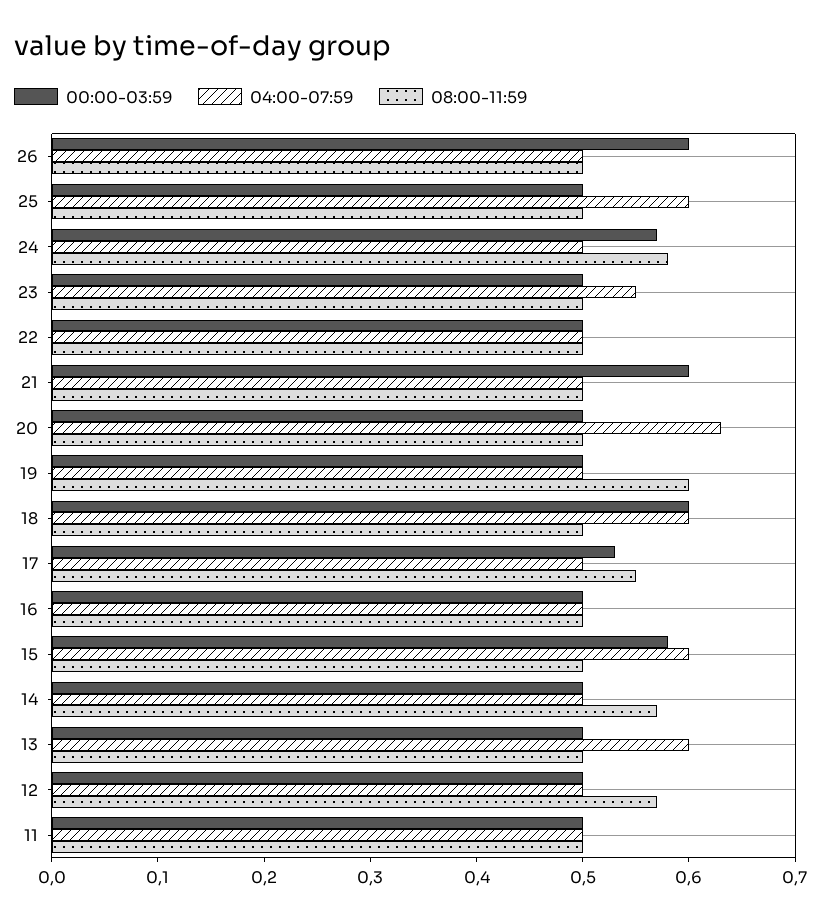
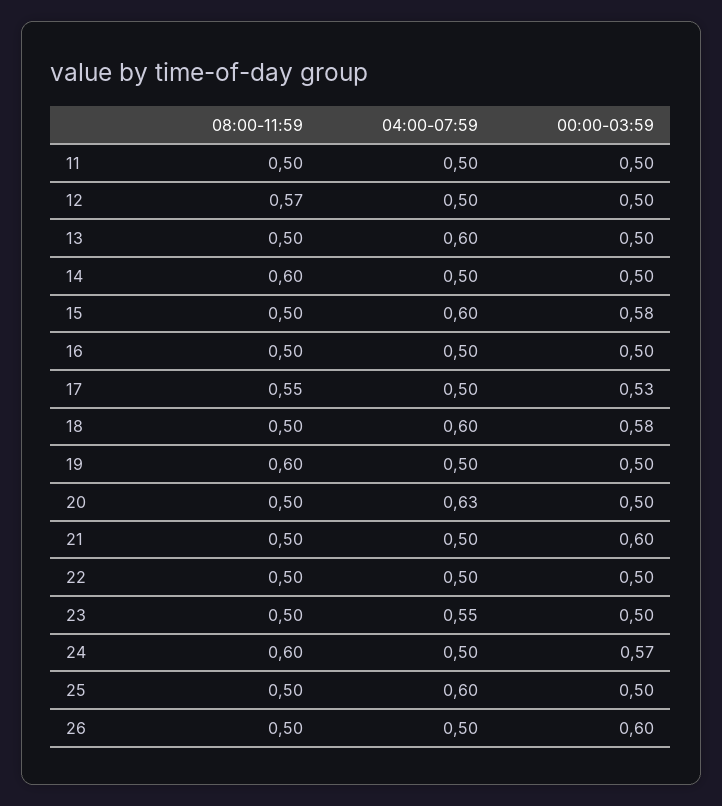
  {
    "00:00-03:59": {
      "26": 0.6,
      "25": 0.5,
      "24": 0.57,
      "23": 0.5,
      "22": 0.5,
      "21": 0.6,
      "20": 0.5,
      "19": 0.5,
-     "18": 0.6,
+     "18": 0.58,
      "17": 0.53,
      "16": 0.5,
      "15": 0.58,
      "14": 0.5,
      "13": 0.5,
      "12": 0.5,
      "11": 0.5
    },
    "04:00-07:59": {
      "26": 0.5,
      "25": 0.6,
      "24": 0.5,
      "23": 0.55,
      "22": 0.5,
      "21": 0.5,
      "20": 0.63,
      "19": 0.5,
      "18": 0.6,
      "17": 0.5,
      "16": 0.5,
      "15": 0.6,
      "14": 0.5,
      "13": 0.6,
      "12": 0.5,
      "11": 0.5
    },
    "08:00-11:59": {
      "26": 0.5,
      "25": 0.5,
-     "24": 0.58,
+     "24": 0.6,
      "23": 0.5,
      "22": 0.5,
      "21": 0.5,
      "20": 0.5,
      "19": 0.6,
      "18": 0.5,
      "17": 0.55,
      "16": 0.5,
      "15": 0.5,
-     "14": 0.57,
+     "14": 0.6,
      "13": 0.5,
      "12": 0.57,
      "11": 0.5
    }
  }

